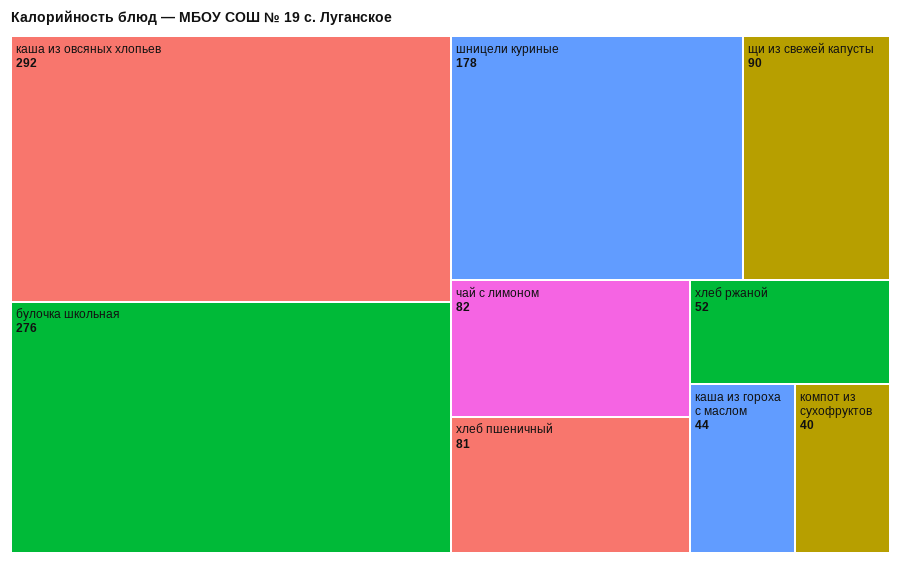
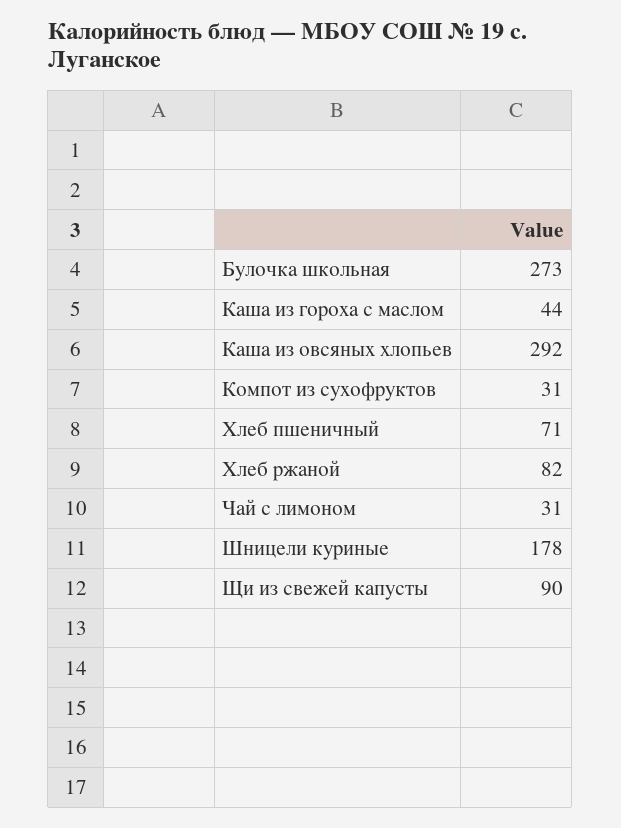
  {
    "каша из овсяных хлопьев": 292,
-   "булочка школьная": 276,
+   "булочка школьная": 273,
    "шницели куриные": 178,
    "щи из свежей капусты": 90,
-   "чай с лимоном": 82,
+   "чай с лимоном": 31,
-   "хлеб пшеничный": 81,
+   "хлеб пшеничный": 71,
-   "хлеб ржаной": 52,
+   "хлеб ржаной": 82,
    "каша из гороха с маслом": 44,
-   "компот из сухофруктов": 40
+   "компот из сухофруктов": 31
  }

